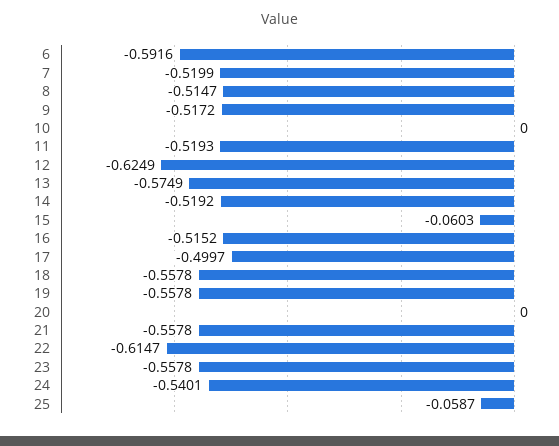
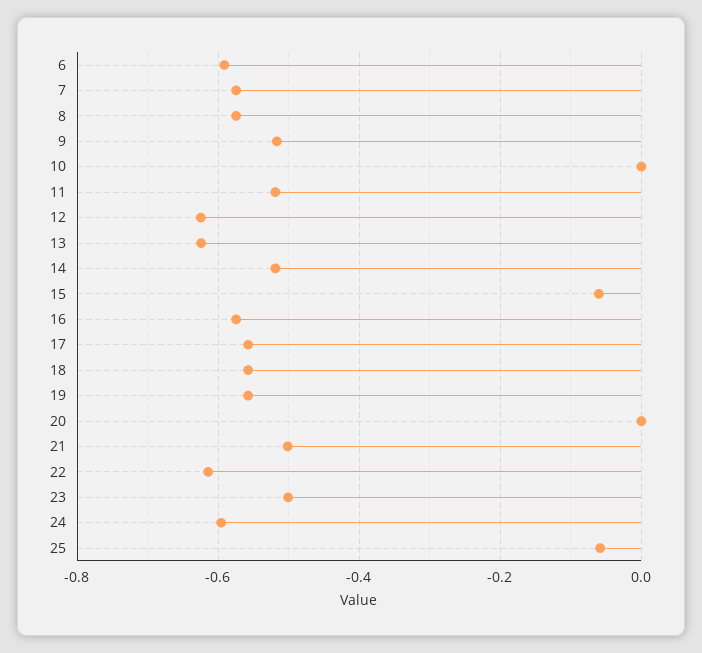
  {
    "6": -0.5916,
-   "7": -0.5199,
+   "7": -0.58,
-   "8": -0.5147,
+   "8": -0.58,
    "9": -0.5172,
    "10": 0,
    "11": -0.5193,
    "12": -0.6249,
-   "13": -0.5749,
+   "13": -0.62,
    "14": -0.5192,
    "15": -0.0603,
-   "16": -0.5152,
+   "16": -0.58,
-   "17": -0.4997,
+   "17": -0.56,
    "18": -0.5578,
    "19": -0.5578,
    "20": 0,
-   "21": -0.5578,
+   "21": -0.5,
    "22": -0.6147,
-   "23": -0.5578,
+   "23": -0.5,
-   "24": -0.5401,
+   "24": -0.6,
    "25": -0.0587
  }

